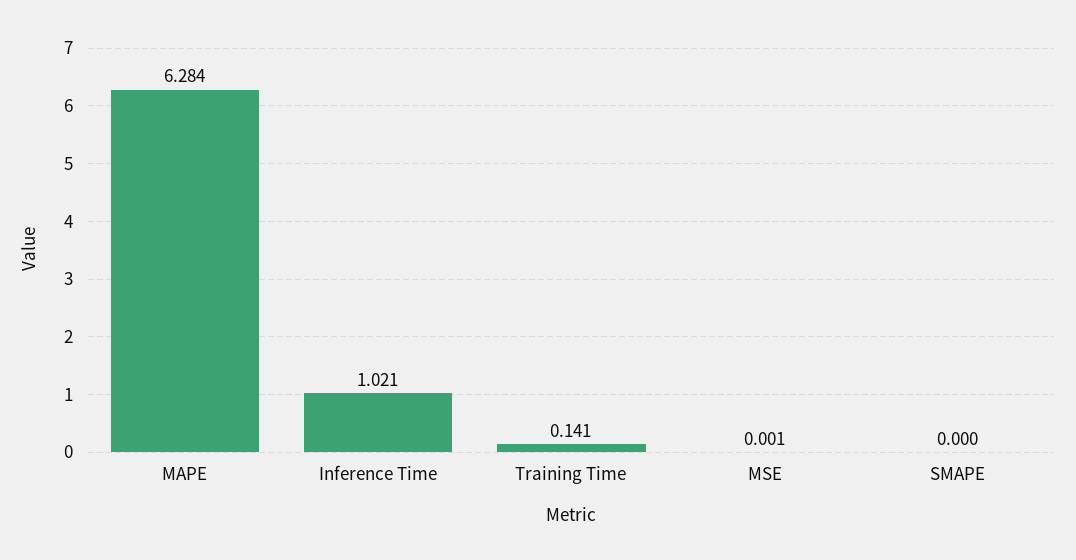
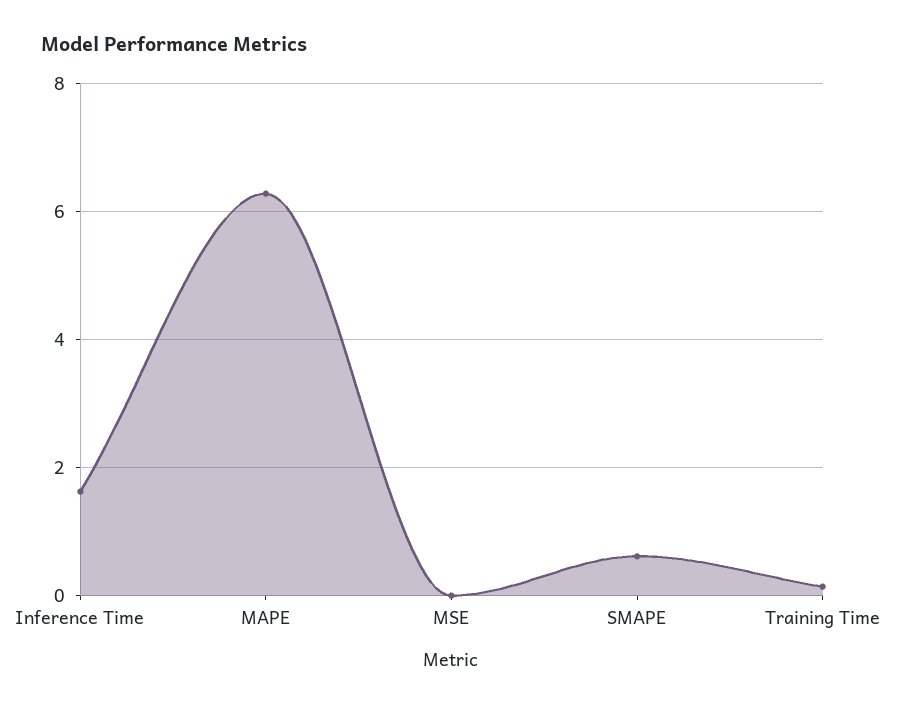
  {
    "MAPE": 6.284,
-   "Inference Time": 1.021,
+   "Inference Time": 1.6,
    "Training Time": 0.141,
    "MSE": 0.001,
-   "SMAPE": 0
+   "SMAPE": 0.6
  }

